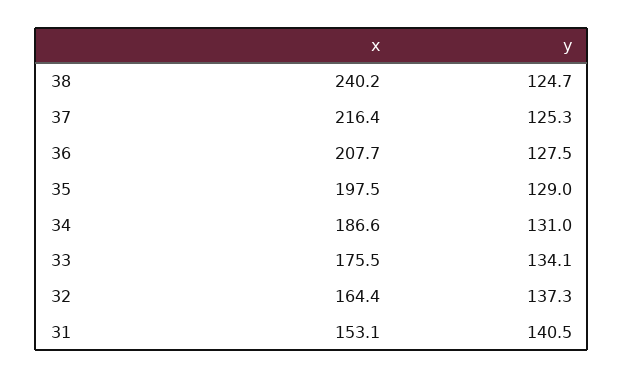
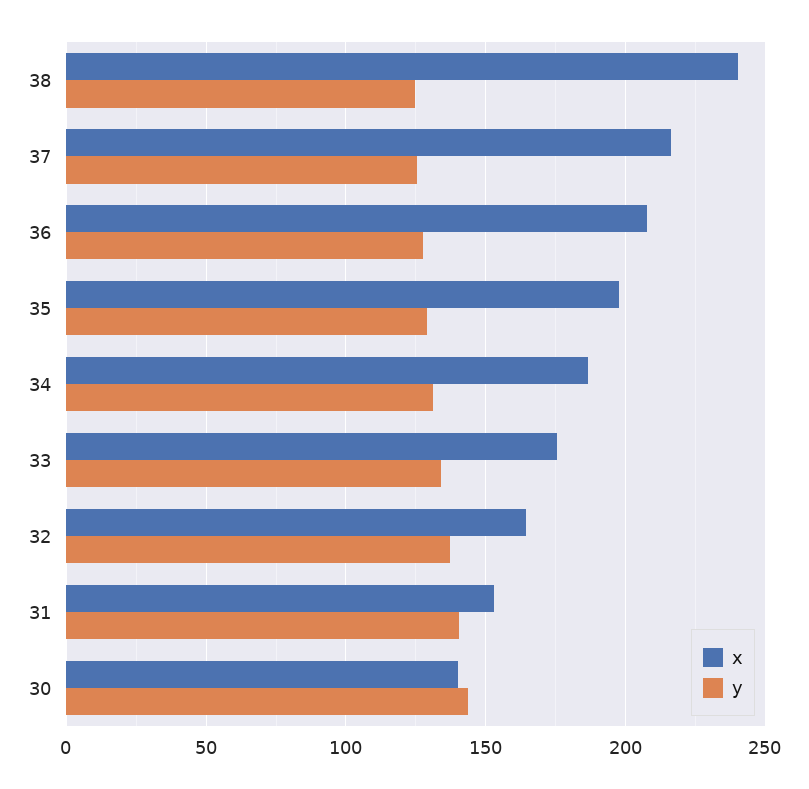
  {
    "x": {
      "38": 240.2,
      "37": 216.4,
      "36": 207.7,
      "35": 197.5,
      "34": 186.6,
      "33": 175.5,
      "32": 164.4,
-     "31": 153.1
+     "31": 153.1,
+     "30": 140
    },
    "y": {
      "38": 124.7,
      "37": 125.3,
      "36": 127.5,
      "35": 129,
      "34": 131,
      "33": 134.1,
      "32": 137.3,
-     "31": 140.5
+     "31": 140.5,
+     "30": 145
    }
  }

